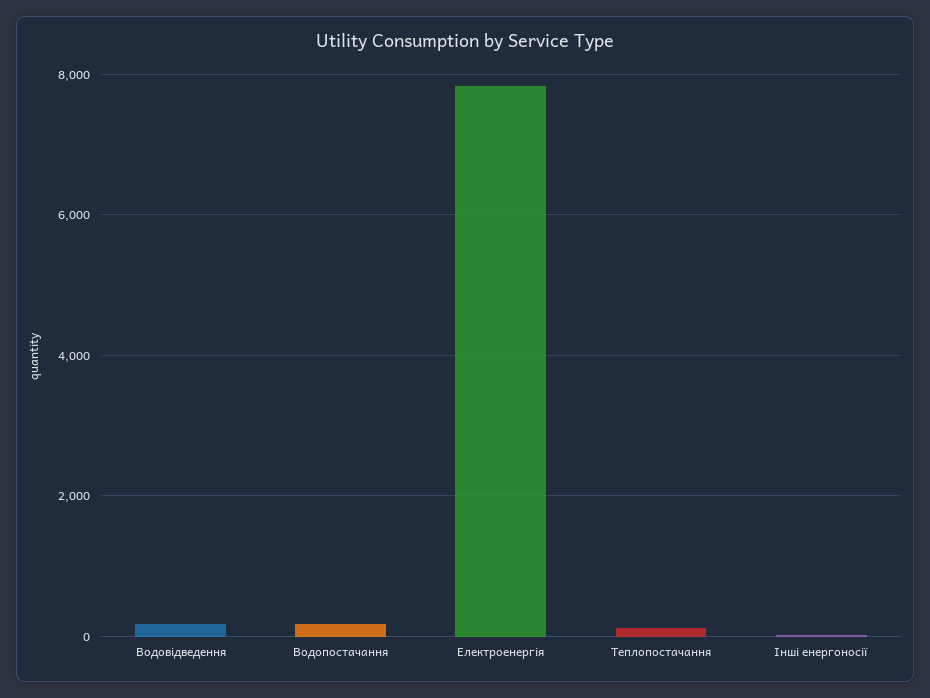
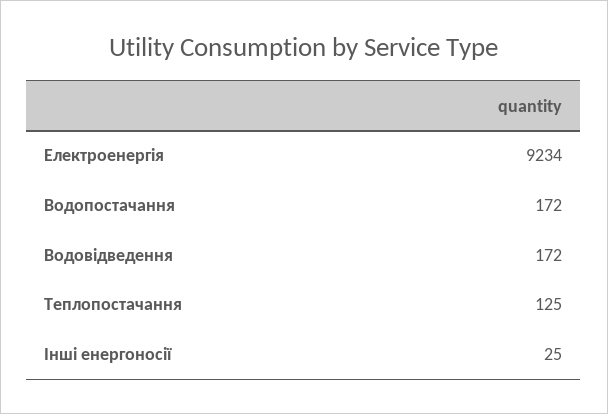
  {
    "Водовідведення": 172,
    "Водопостачання": 172,
-   "Електроенергія": 7800,
+   "Електроенергія": 9234,
    "Теплопостачання": 125,
    "Інші енергоносії": 25
  }

